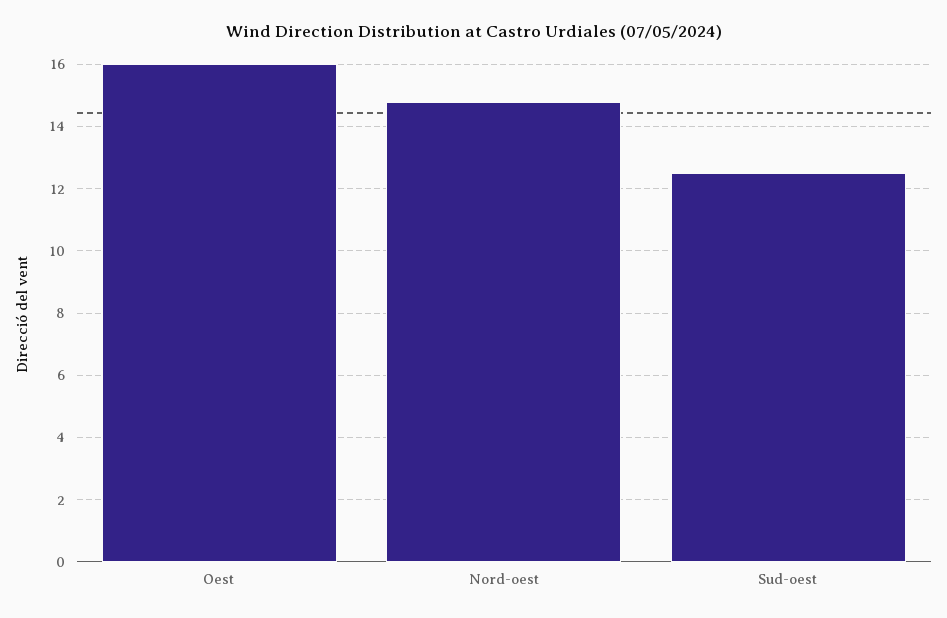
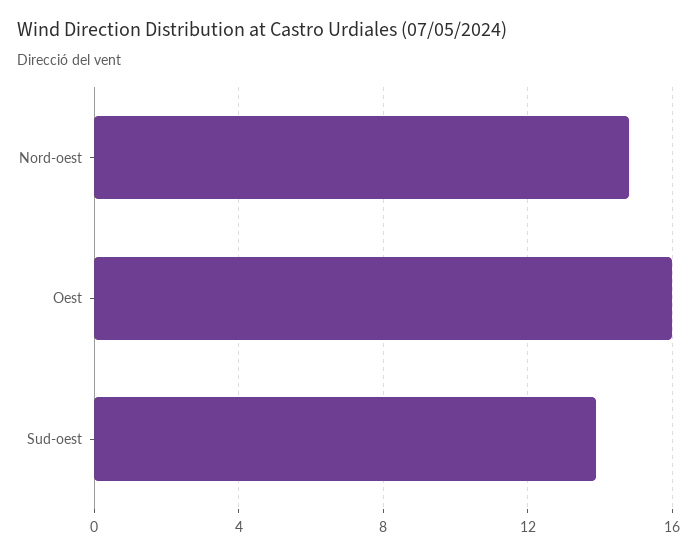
  {
    "Oest": 16,
    "Nord-oest": 15,
-   "Sud-oest": 12.5
+   "Sud-oest": 14
  }

